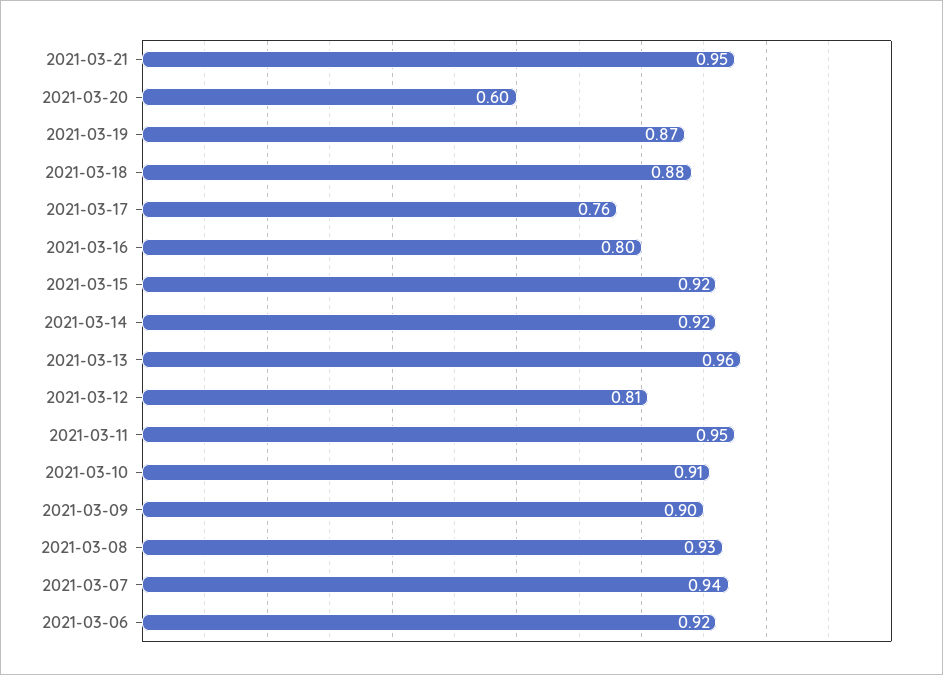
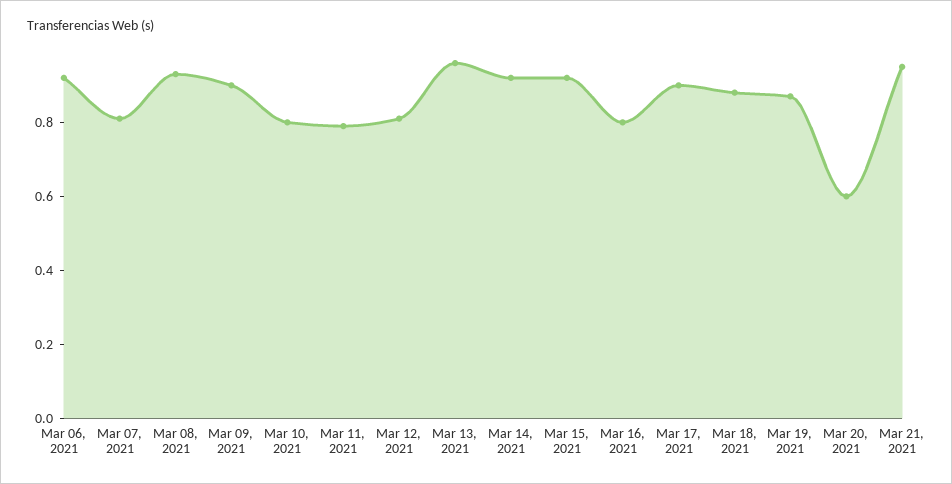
  {
    "2021-03-21": 0.95,
    "2021-03-20": 0.6,
    "2021-03-19": 0.87,
    "2021-03-18": 0.88,
-   "2021-03-17": 0.76,
+   "2021-03-17": 0.9,
    "2021-03-16": 0.8,
    "2021-03-15": 0.92,
    "2021-03-14": 0.92,
    "2021-03-13": 0.96,
    "2021-03-12": 0.81,
-   "2021-03-11": 0.95,
+   "2021-03-11": 0.8,
-   "2021-03-10": 0.91,
+   "2021-03-10": 0.8,
    "2021-03-09": 0.9,
    "2021-03-08": 0.93,
-   "2021-03-07": 0.94,
+   "2021-03-07": 0.8,
    "2021-03-06": 0.92
  }

